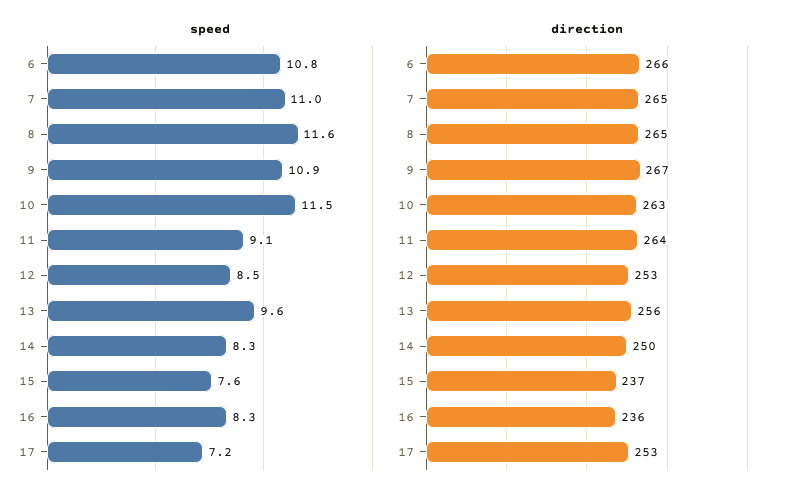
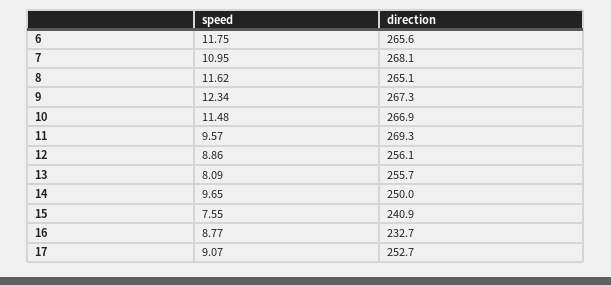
  {
    "speed": {
-     "6": 10.8,
+     "6": 11.75,
      "7": 10.95,
      "8": 11.62,
-     "9": 10.9,
+     "9": 12.34,
      "10": 11.48,
-     "11": 9.1,
+     "11": 9.57,
-     "12": 8.5,
+     "12": 8.86,
-     "13": 9.6,
+     "13": 8.09,
-     "14": 8.3,
+     "14": 9.65,
      "15": 7.55,
-     "16": 8.3,
+     "16": 8.77,
-     "17": 7.2
+     "17": 9.07
    },
    "direction": {
      "6": 265.6,
-     "7": 265,
+     "7": 268.1,
      "8": 265.1,
      "9": 267.3,
-     "10": 263,
+     "10": 266.9,
-     "11": 264,
+     "11": 269.3,
-     "12": 253,
+     "12": 256.1,
      "13": 255.7,
      "14": 250,
-     "15": 237,
+     "15": 240.9,
-     "16": 236,
+     "16": 232.7,
      "17": 252.7
    }
  }

